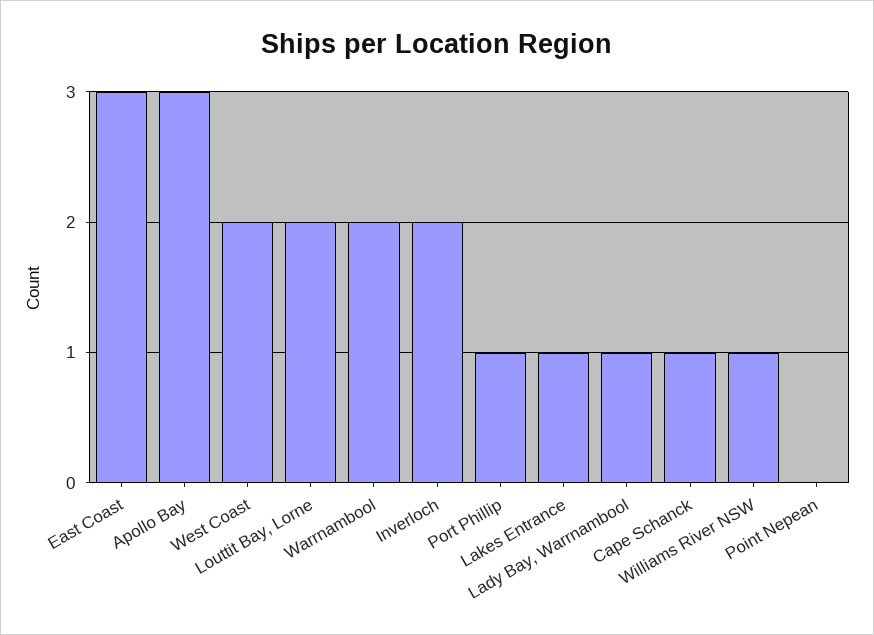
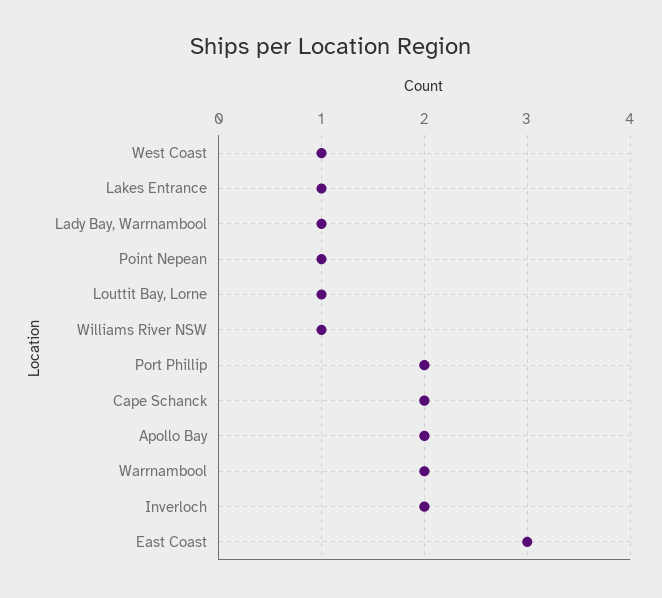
  {
    "East Coast": 3,
-   "Apollo Bay": 3,
+   "Apollo Bay": 2,
-   "West Coast": 2,
+   "West Coast": 1,
-   "Louttit Bay, Lorne": 2,
+   "Louttit Bay, Lorne": 1,
    "Warrnambool": 2,
    "Inverloch": 2,
-   "Port Phillip": 1,
+   "Port Phillip": 2,
    "Lakes Entrance": 1,
    "Lady Bay, Warrnambool": 1,
-   "Cape Schanck": 1,
+   "Cape Schanck": 2,
    "Williams River NSW": 1,
-   "Point Nepean": 0
+   "Point Nepean": 1
  }

